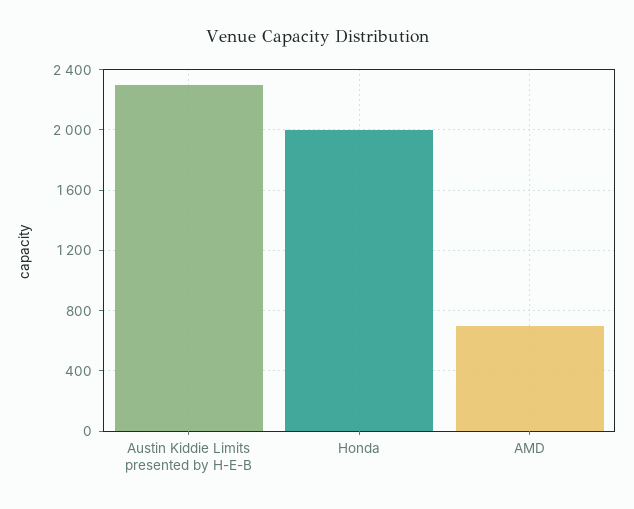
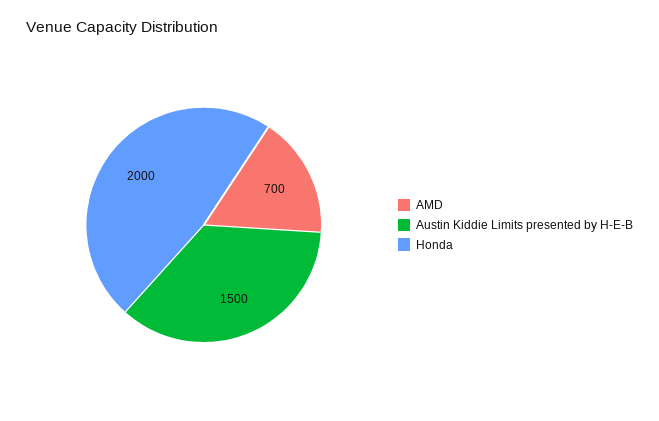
  {
-   "Austin Kiddie Limits presented by H-E-B": 2300,
+   "Austin Kiddie Limits presented by H-E-B": 1500,
    "Honda": 2000,
    "AMD": 700
  }

